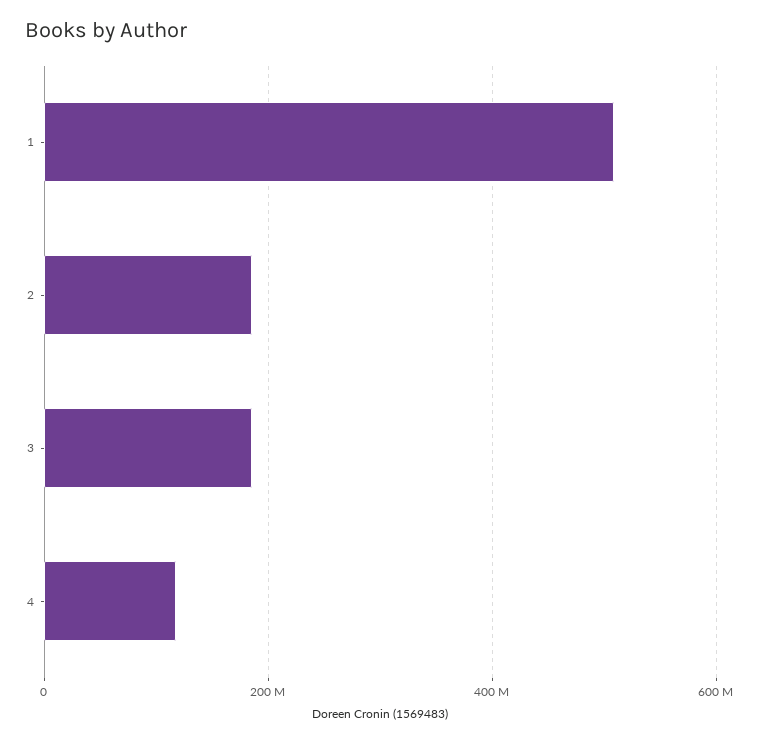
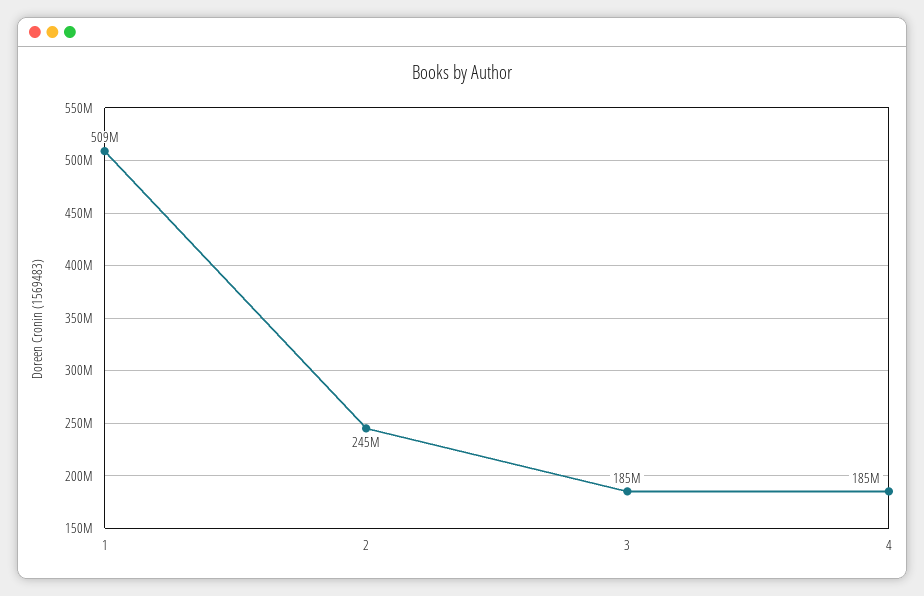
  {
    "1": 509000000,
-   "2": 180000000,
+   "2": 245000000,
    "3": 185000000,
-   "4": 120000000
+   "4": 185000000
  }

